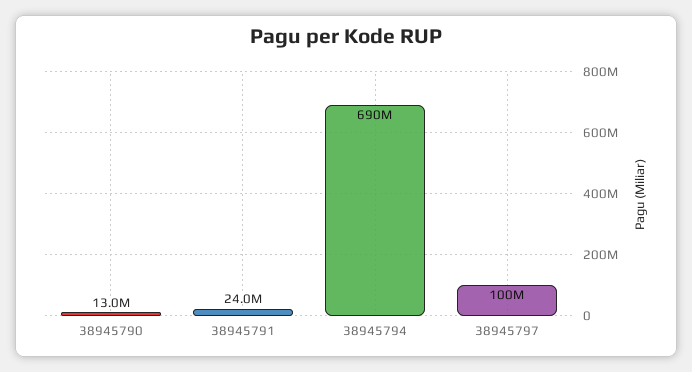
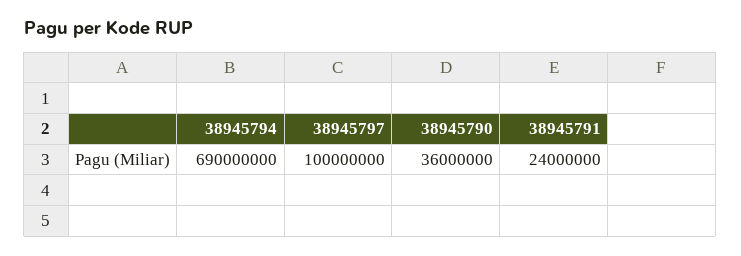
  {
-   "38945790": 13000000,
+   "38945790": 36000000,
    "38945791": 24000000,
    "38945794": 690000000,
    "38945797": 100000000
  }

